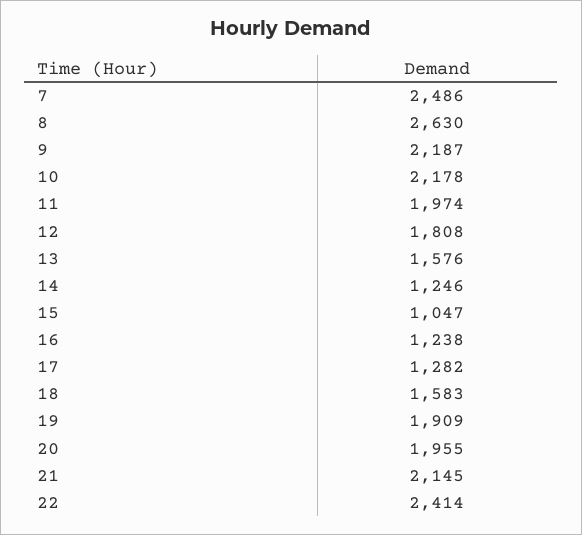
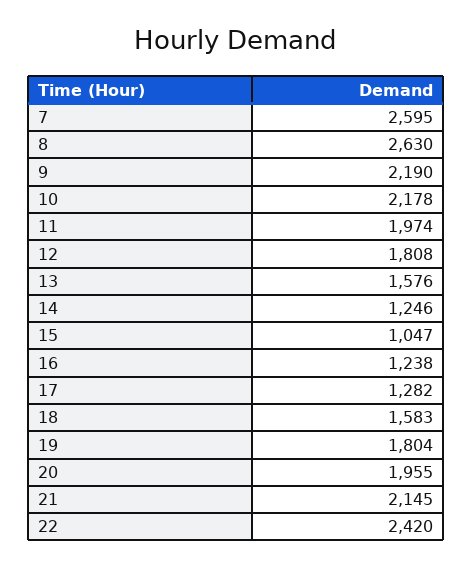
  {
-   "7": 2486,
+   "7": 2595,
    "8": 2630,
-   "9": 2187,
+   "9": 2190,
    "10": 2178,
    "11": 1974,
    "12": 1808,
    "13": 1576,
    "14": 1246,
    "15": 1047,
    "16": 1238,
    "17": 1282,
    "18": 1583,
-   "19": 1909,
+   "19": 1804,
    "20": 1955,
    "21": 2145,
-   "22": 2414
+   "22": 2420
  }

